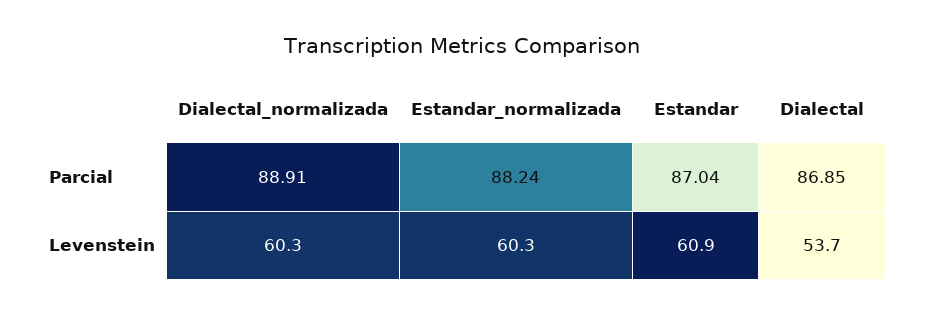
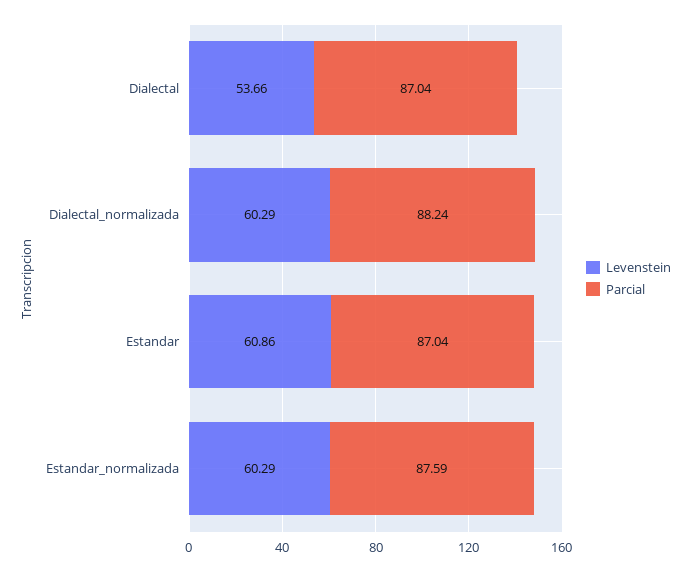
  {
    "Parcial": {
-     "Dialectal_normalizada": 88.91,
+     "Dialectal_normalizada": 88.24,
-     "Estandar_normalizada": 88.24,
+     "Estandar_normalizada": 87.59,
      "Estandar": 87.04,
-     "Dialectal": 86.85
+     "Dialectal": 87.04
    },
    "Levenstein": {
      "Dialectal_normalizada": 60.29,
      "Estandar_normalizada": 60.29,
      "Estandar": 60.86,
      "Dialectal": 53.66
    }
  }

